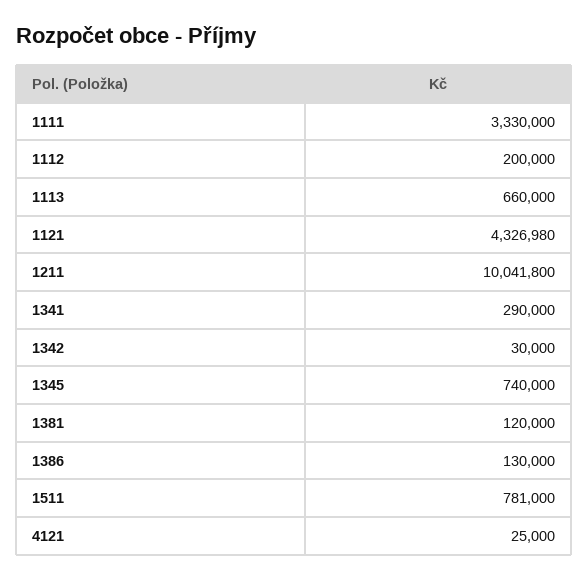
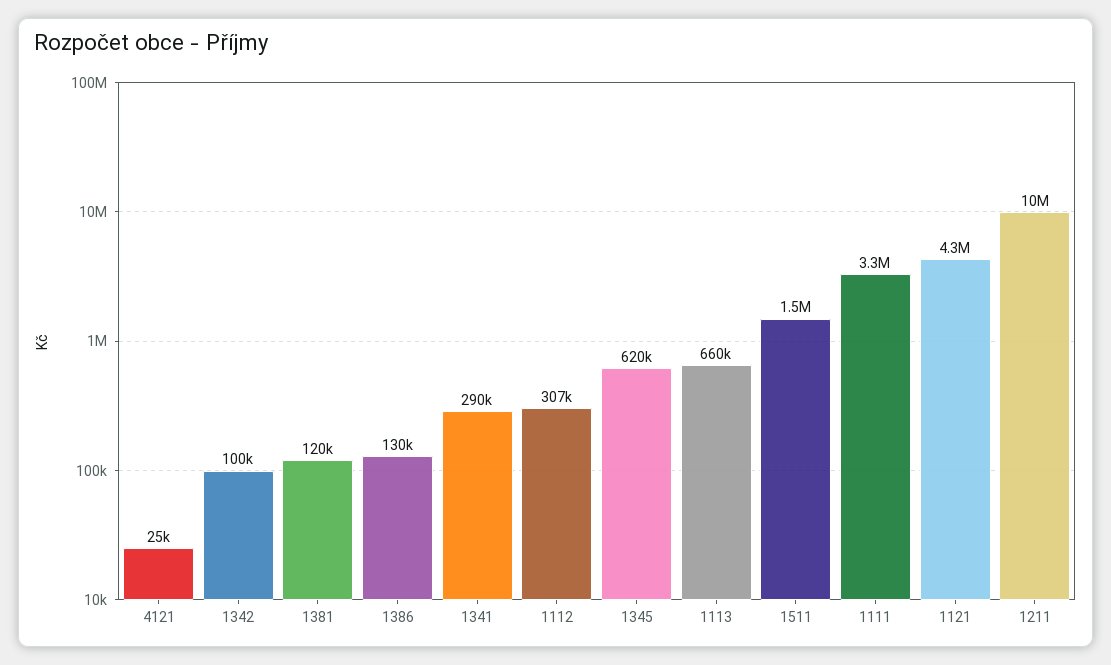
  {
    "1111": 3330000,
-   "1112": 200000,
+   "1112": 307000,
    "1113": 660000,
    "1121": 4326980,
    "1211": 10041800,
    "1341": 290000,
-   "1342": 30000,
+   "1342": 100000,
-   "1345": 740000,
+   "1345": 620000,
    "1381": 120000,
    "1386": 130000,
-   "1511": 781000,
+   "1511": 1500000,
    "4121": 25000
  }

